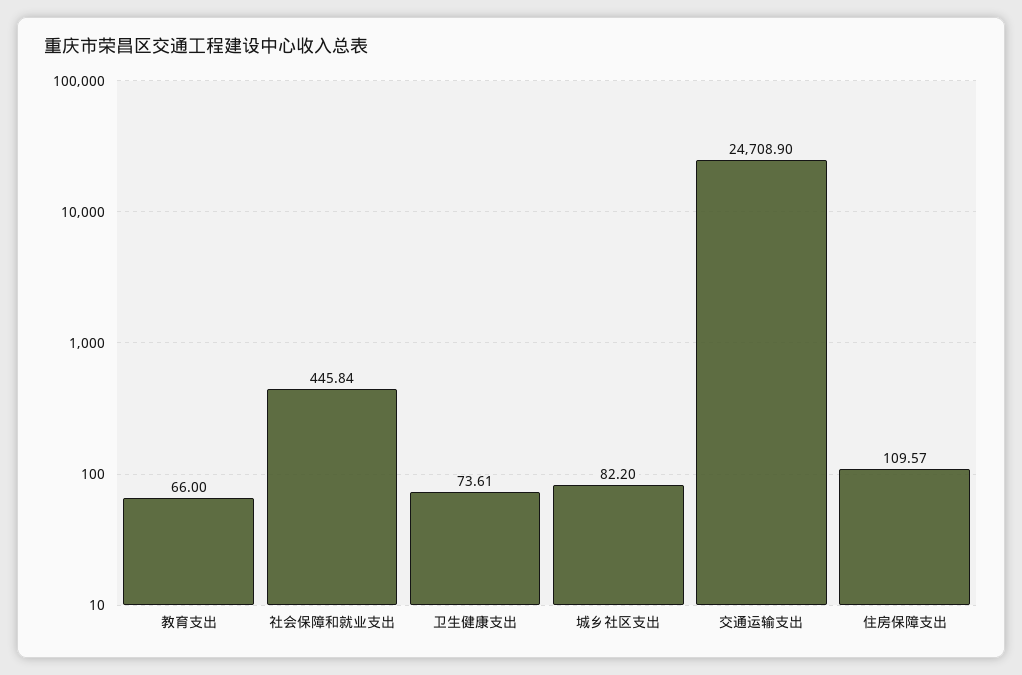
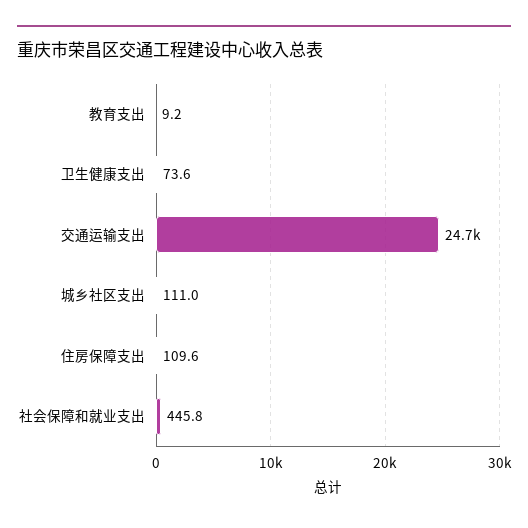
  {
-   "教育支出": 66,
+   "教育支出": 9.2,
    "社会保障和就业支出": 445.84,
    "卫生健康支出": 73.61,
-   "城乡社区支出": 82.2,
+   "城乡社区支出": 111,
    "交通运输支出": 24708.9,
    "住房保障支出": 109.57
  }

